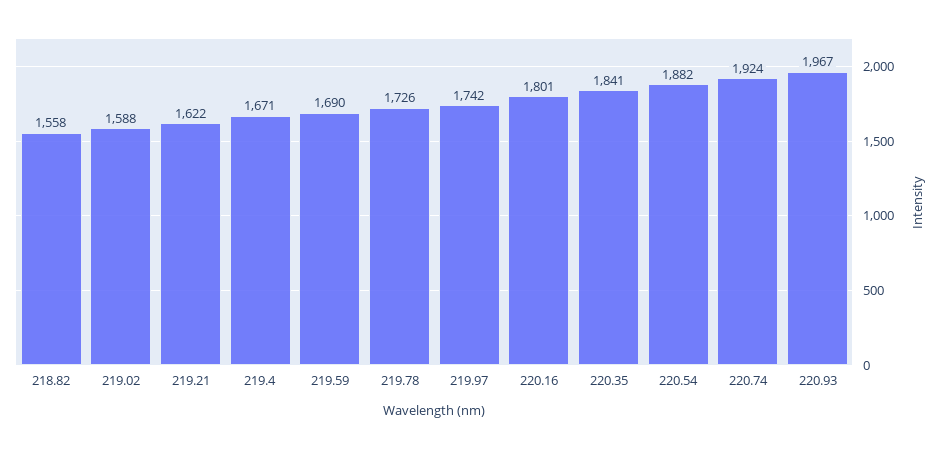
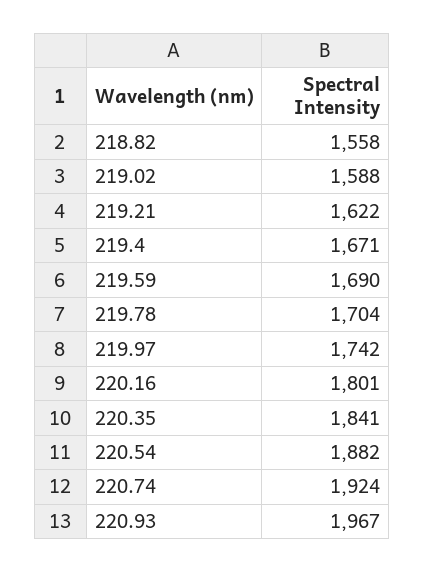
  {
    "218.82": 1558,
    "219.02": 1588,
    "219.21": 1622,
    "219.4": 1671,
    "219.59": 1690,
-   "219.78": 1726,
+   "219.78": 1704,
    "219.97": 1742,
    "220.16": 1801,
    "220.35": 1841,
    "220.54": 1882,
    "220.74": 1924,
    "220.93": 1967
  }

